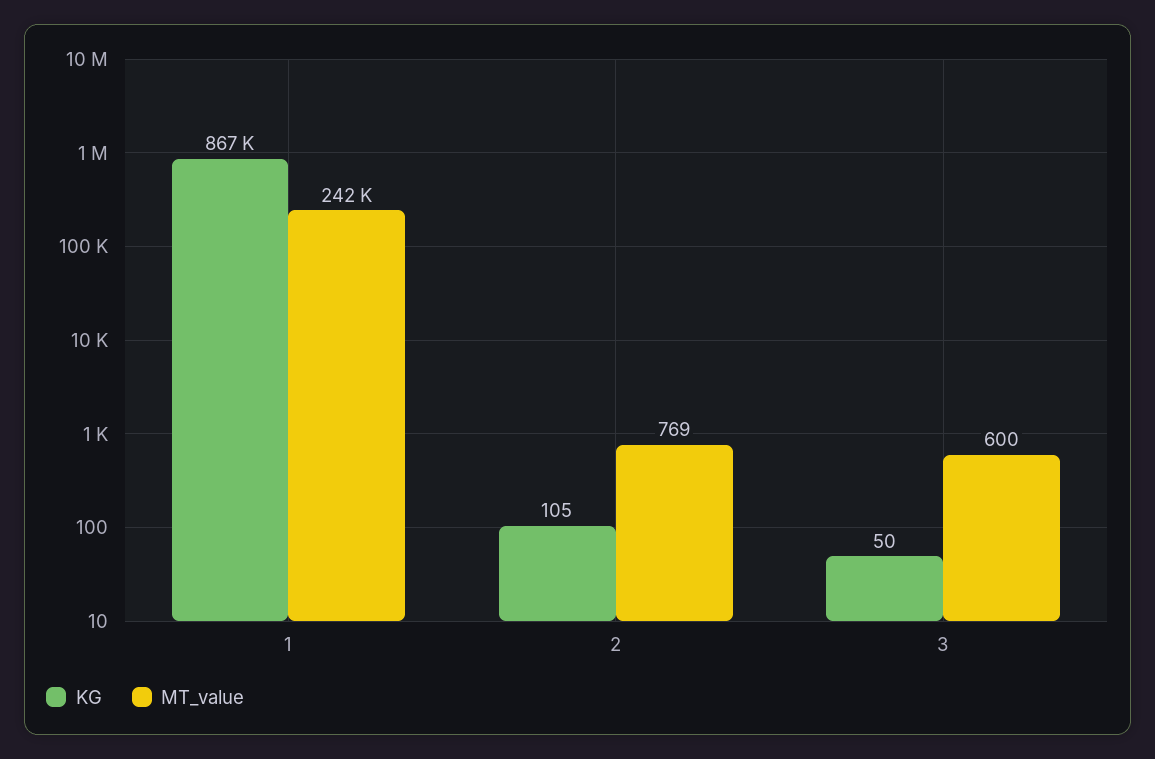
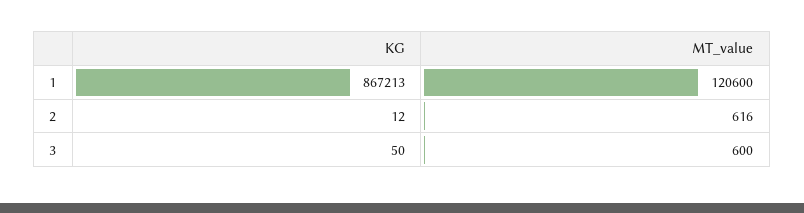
  {
    "KG": {
      "1": 867213,
-     "2": 105,
+     "2": 12,
      "3": 50
    },
    "MT_value": {
-     "1": 242000,
+     "1": 120600,
-     "2": 769,
+     "2": 616,
      "3": 600
    }
  }

